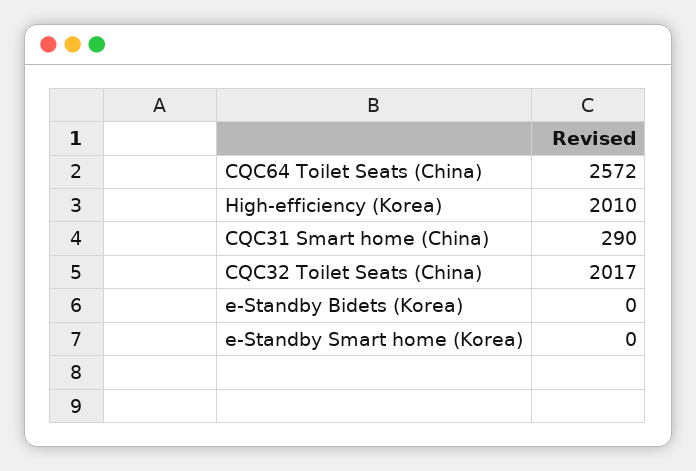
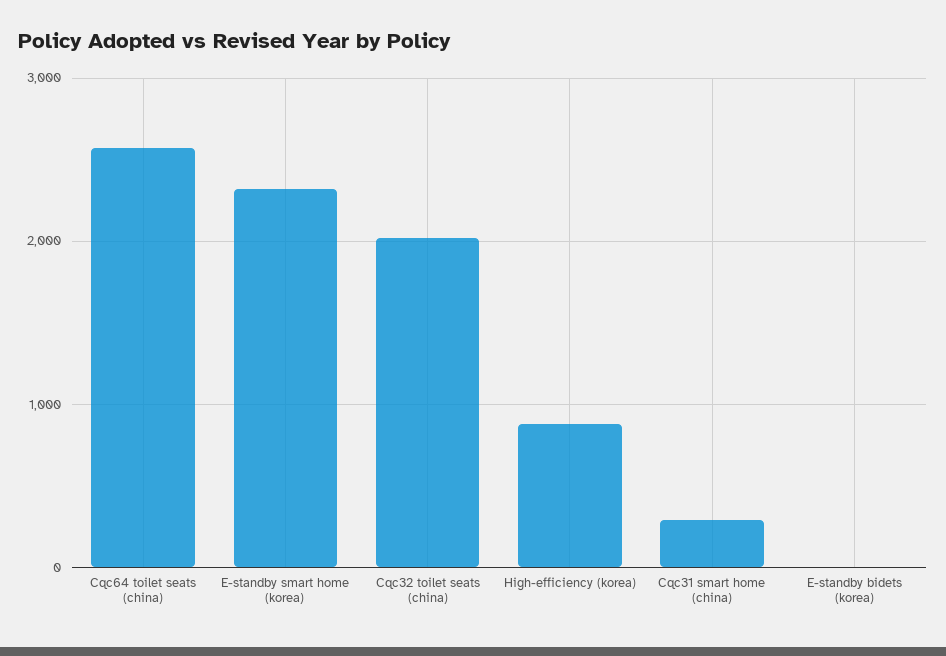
  {
    "CQC64 Toilet Seats (China)": 2572,
-   "High-efficiency (Korea)": 2010,
+   "High-efficiency (Korea)": 900,
    "CQC31 Smart home (China)": 290,
    "CQC32 Toilet Seats (China)": 2017,
    "e-Standby Bidets (Korea)": 0,
-   "e-Standby Smart home (Korea)": 0
+   "e-Standby Smart home (Korea)": 2300
  }

